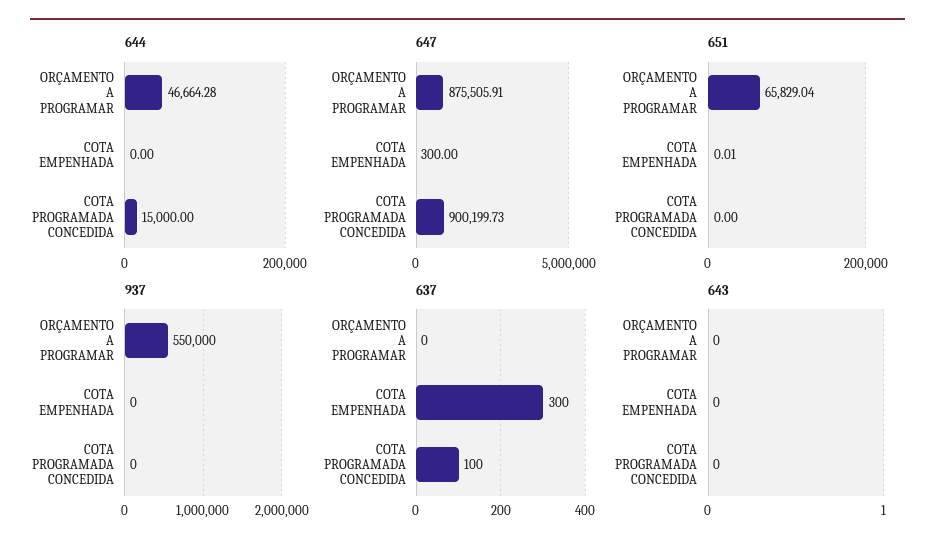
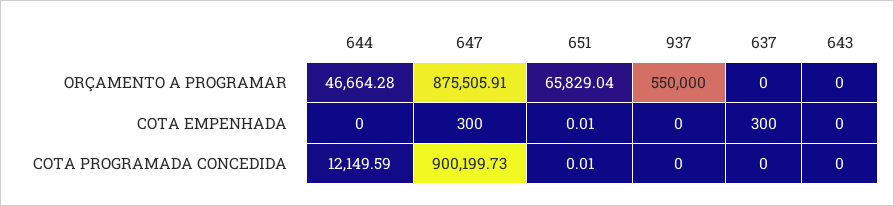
  {
    "644": {
      "ORÇAMENTO A PROGRAMAR": 46664.28,
      "COTA EMPENHADA": 0,
-     "COTA PROGRAMADA CONCEDIDA": 15000
+     "COTA PROGRAMADA CONCEDIDA": 12149.59
    },
    "647": {
      "ORÇAMENTO A PROGRAMAR": 875505.91,
      "COTA EMPENHADA": 300,
      "COTA PROGRAMADA CONCEDIDA": 900199.73
    },
    "651": {
      "ORÇAMENTO A PROGRAMAR": 65829.04,
      "COTA EMPENHADA": 0.01,
-     "COTA PROGRAMADA CONCEDIDA": 0
+     "COTA PROGRAMADA CONCEDIDA": 0.01
    },
    "937": {
      "ORÇAMENTO A PROGRAMAR": 550000,
      "COTA EMPENHADA": 0,
      "COTA PROGRAMADA CONCEDIDA": 0
    },
    "637": {
      "ORÇAMENTO A PROGRAMAR": 0,
      "COTA EMPENHADA": 300,
-     "COTA PROGRAMADA CONCEDIDA": 100
+     "COTA PROGRAMADA CONCEDIDA": 0
    },
    "643": {
      "ORÇAMENTO A PROGRAMAR": 0,
      "COTA EMPENHADA": 0,
      "COTA PROGRAMADA CONCEDIDA": 0
    }
  }

